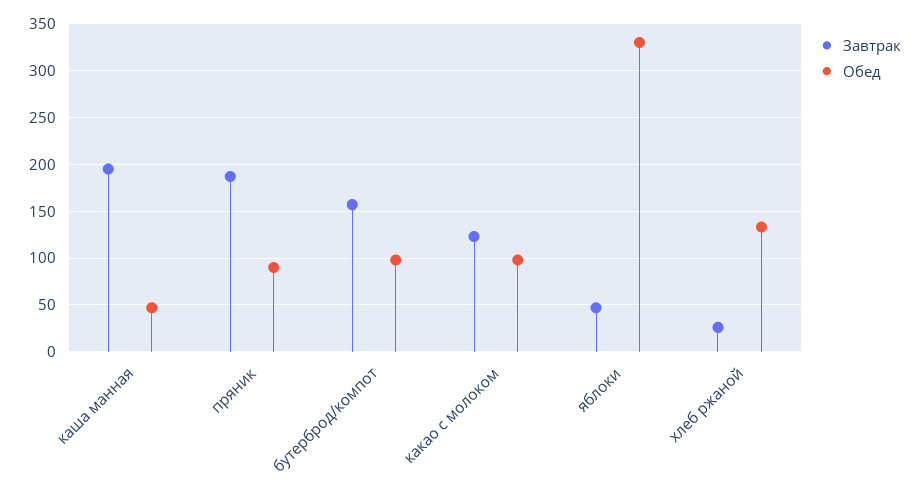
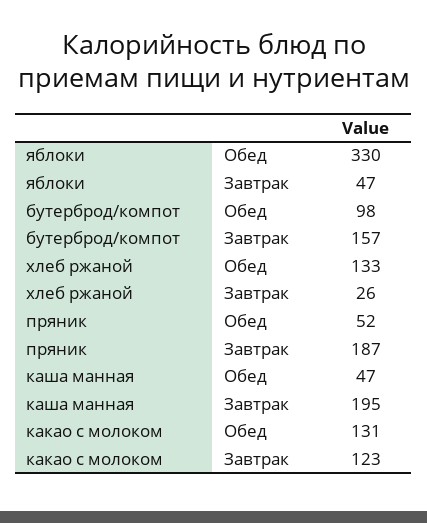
  {
    "Завтрак": {
      "каша манная": 195,
      "пряник": 187,
      "бутерброд/компот": 157,
      "какао с молоком": 123,
      "яблоки": 47,
      "хлеб ржаной": 26
    },
    "Обед": {
      "каша манная": 47,
-     "пряник": 90,
+     "пряник": 52,
      "бутерброд/компот": 98,
-     "какао с молоком": 100,
+     "какао с молоком": 131,
      "яблоки": 330,
      "хлеб ржаной": 133
    }
  }

